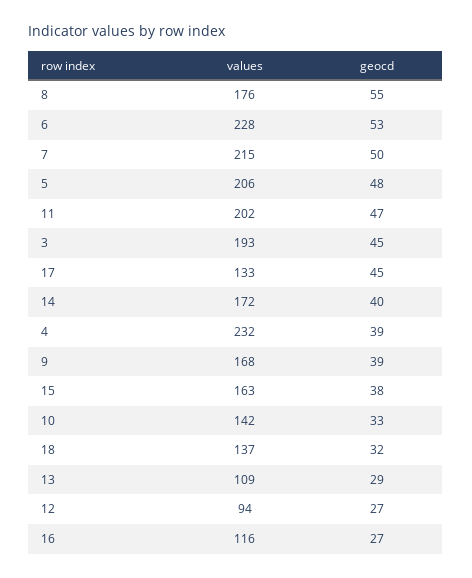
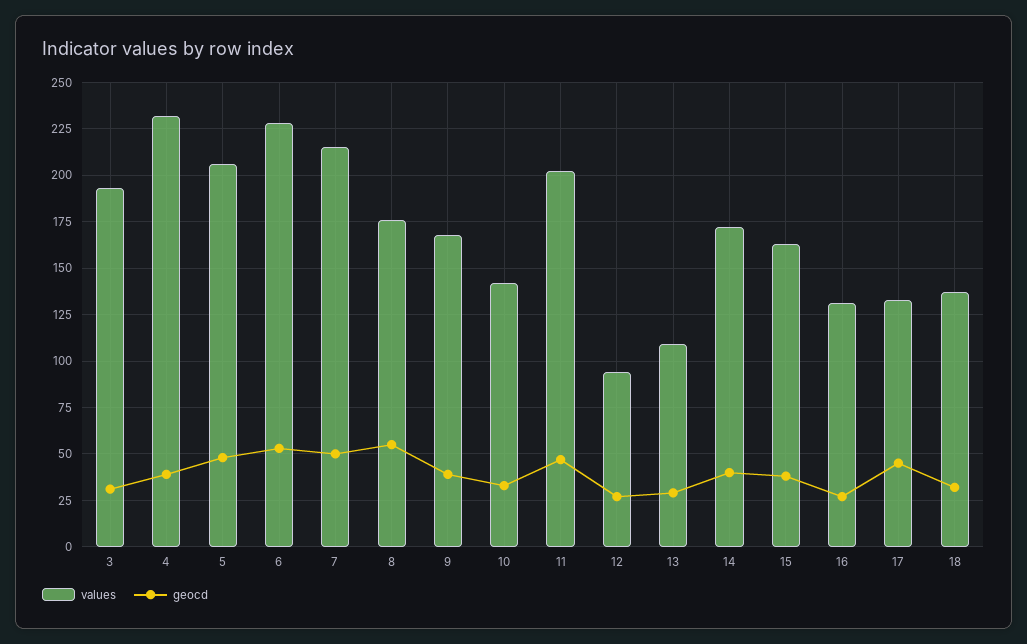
  {
    "values": {
      "8": 176,
      "6": 228,
      "7": 215,
      "5": 206,
      "11": 202,
      "3": 193,
      "17": 133,
      "14": 172,
      "4": 232,
      "9": 168,
      "15": 163,
      "10": 142,
      "18": 137,
      "13": 109,
      "12": 94,
-     "16": 116
+     "16": 130
    },
    "geocd": {
      "8": 55,
      "6": 53,
      "7": 50,
      "5": 48,
      "11": 47,
-     "3": 45,
+     "3": 30,
      "17": 45,
      "14": 40,
      "4": 39,
      "9": 39,
      "15": 38,
      "10": 33,
      "18": 32,
      "13": 29,
      "12": 27,
      "16": 27
    }
  }

